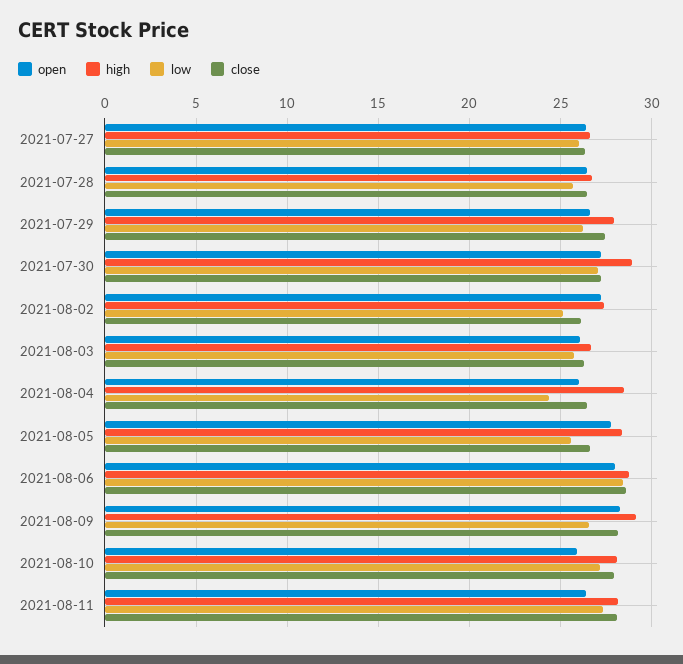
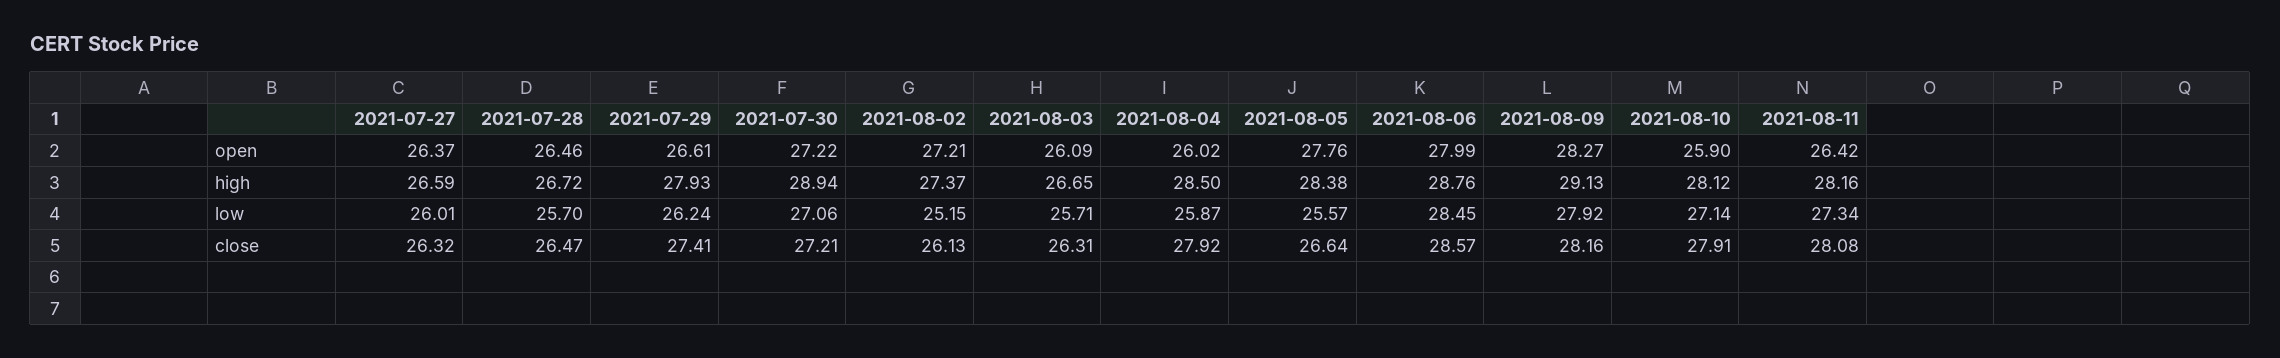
  {
    "open": {
      "2021-07-27": 26.37,
      "2021-07-28": 26.46,
      "2021-07-29": 26.61,
      "2021-07-30": 27.22,
      "2021-08-02": 27.21,
      "2021-08-03": 26.09,
      "2021-08-04": 26.02,
      "2021-08-05": 27.76,
      "2021-08-06": 27.99,
      "2021-08-09": 28.27,
      "2021-08-10": 25.9,
      "2021-08-11": 26.42
    },
    "high": {
      "2021-07-27": 26.59,
      "2021-07-28": 26.72,
      "2021-07-29": 27.93,
      "2021-07-30": 28.94,
      "2021-08-02": 27.37,
      "2021-08-03": 26.65,
      "2021-08-04": 28.5,
      "2021-08-05": 28.38,
      "2021-08-06": 28.76,
      "2021-08-09": 29.13,
      "2021-08-10": 28.12,
      "2021-08-11": 28.16
    },
    "low": {
      "2021-07-27": 26.01,
      "2021-07-28": 25.7,
      "2021-07-29": 26.24,
      "2021-07-30": 27.06,
      "2021-08-02": 25.15,
      "2021-08-03": 25.71,
-     "2021-08-04": 24.5,
+     "2021-08-04": 25.87,
      "2021-08-05": 25.57,
      "2021-08-06": 28.45,
-     "2021-08-09": 26.5,
+     "2021-08-09": 27.92,
      "2021-08-10": 27.14,
      "2021-08-11": 27.34
    },
    "close": {
      "2021-07-27": 26.32,
      "2021-07-28": 26.47,
      "2021-07-29": 27.41,
      "2021-07-30": 27.21,
      "2021-08-02": 26.13,
      "2021-08-03": 26.31,
-     "2021-08-04": 26.5,
+     "2021-08-04": 27.92,
      "2021-08-05": 26.64,
      "2021-08-06": 28.57,
      "2021-08-09": 28.16,
      "2021-08-10": 27.91,
      "2021-08-11": 28.08
    }
  }

